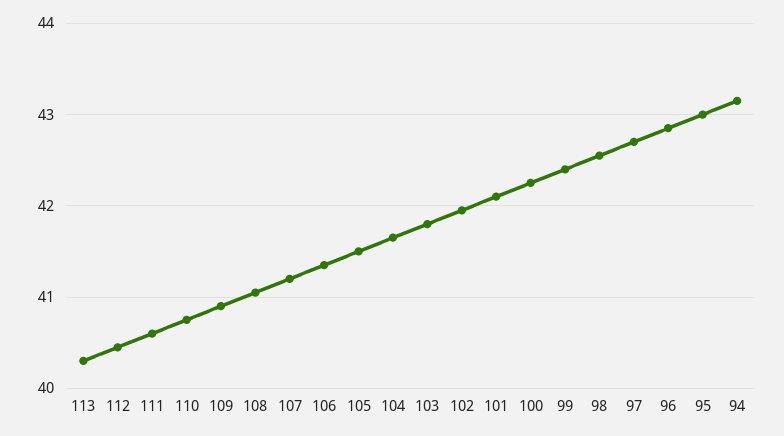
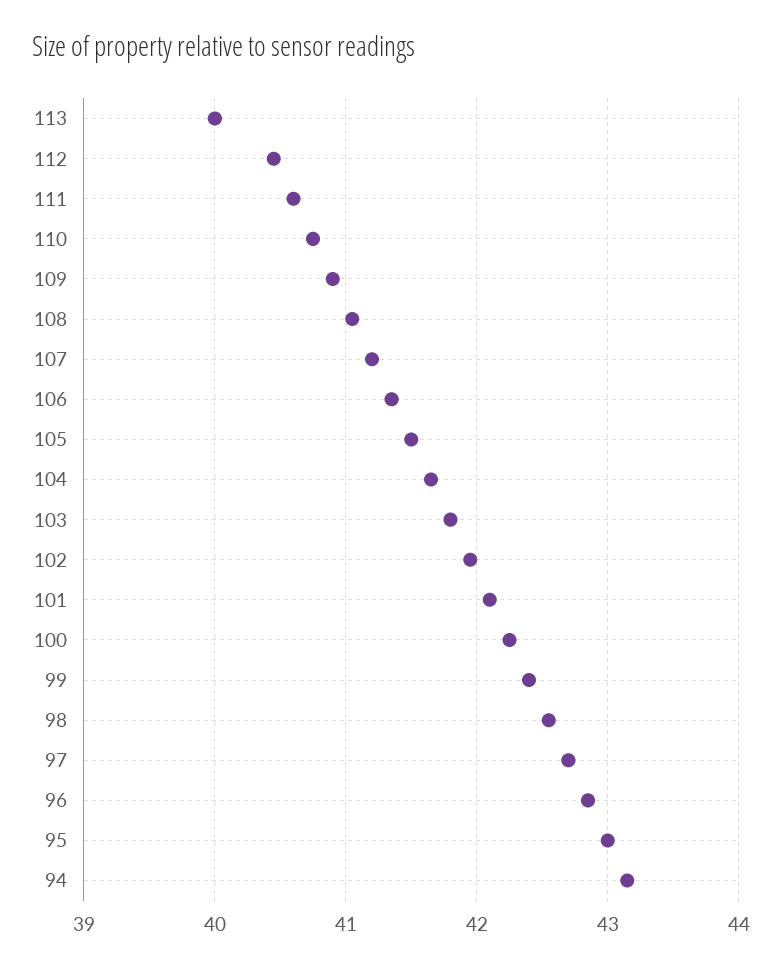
  {
-   "113": 40.3,
+   "113": 40,
    "112": 40.5,
    "111": 40.6,
    "110": 40.8,
    "109": 40.9,
    "108": 41.1,
    "107": 41.2,
    "106": 41.4,
    "105": 41.5,
    "104": 41.7,
    "103": 41.8,
    "102": 42,
    "101": 42.1,
    "100": 42.3,
    "99": 42.4,
    "98": 42.6,
    "97": 42.7,
    "96": 42.9,
    "95": 43,
    "94": 43.2
  }

